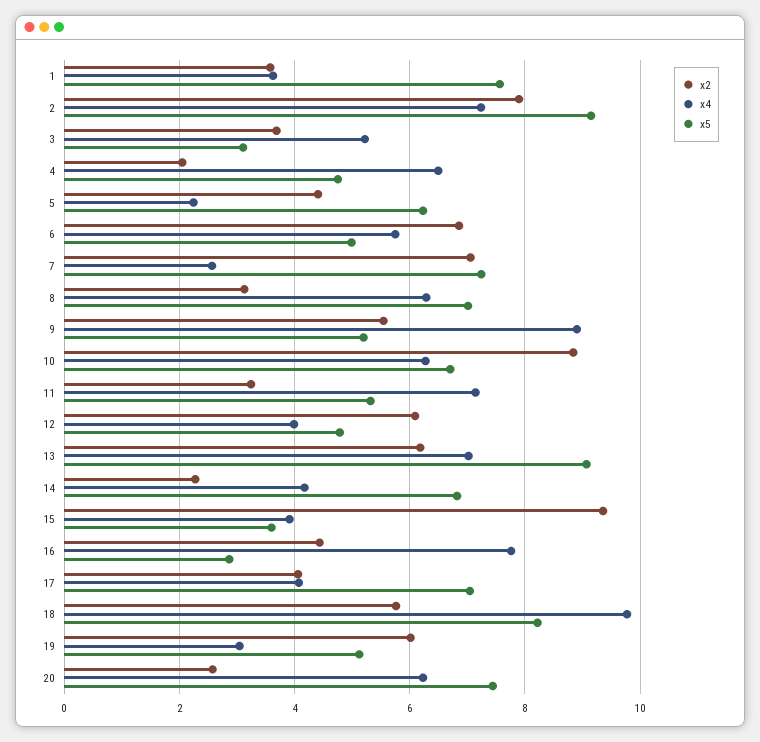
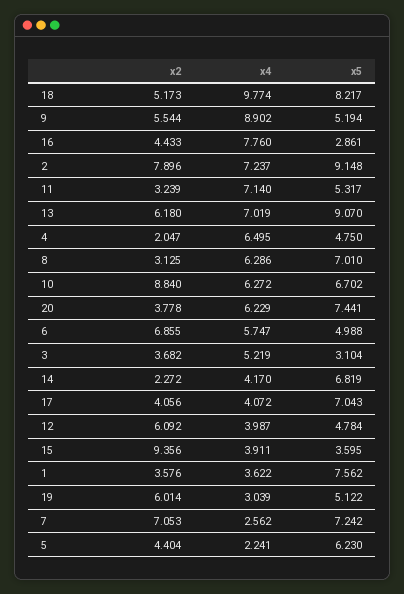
  {
    "x2": {
      "1": 3.576,
      "2": 7.896,
      "3": 3.682,
      "4": 2.047,
      "5": 4.404,
      "6": 6.855,
      "7": 7.053,
      "8": 3.125,
      "9": 5.544,
      "10": 8.84,
      "11": 3.239,
      "12": 6.092,
      "13": 6.18,
      "14": 2.272,
      "15": 9.356,
      "16": 4.433,
      "17": 4.056,
-     "18": 5.8,
+     "18": 5.173,
      "19": 6.014,
-     "20": 2.6
+     "20": 3.778
    },
    "x4": {
      "1": 3.622,
      "2": 7.237,
      "3": 5.219,
      "4": 6.495,
      "5": 2.241,
      "6": 5.747,
      "7": 2.562,
      "8": 6.286,
      "9": 8.902,
      "10": 6.272,
      "11": 7.14,
      "12": 3.987,
      "13": 7.019,
      "14": 4.17,
      "15": 3.911,
      "16": 7.76,
      "17": 4.072,
      "18": 9.774,
      "19": 3.039,
      "20": 6.229
    },
    "x5": {
      "1": 7.562,
      "2": 9.148,
      "3": 3.104,
      "4": 4.75,
      "5": 6.23,
      "6": 4.988,
      "7": 7.242,
      "8": 7.01,
      "9": 5.194,
      "10": 6.702,
      "11": 5.317,
      "12": 4.784,
      "13": 9.07,
      "14": 6.819,
      "15": 3.595,
      "16": 2.861,
      "17": 7.043,
      "18": 8.217,
      "19": 5.122,
      "20": 7.441
    }
  }

